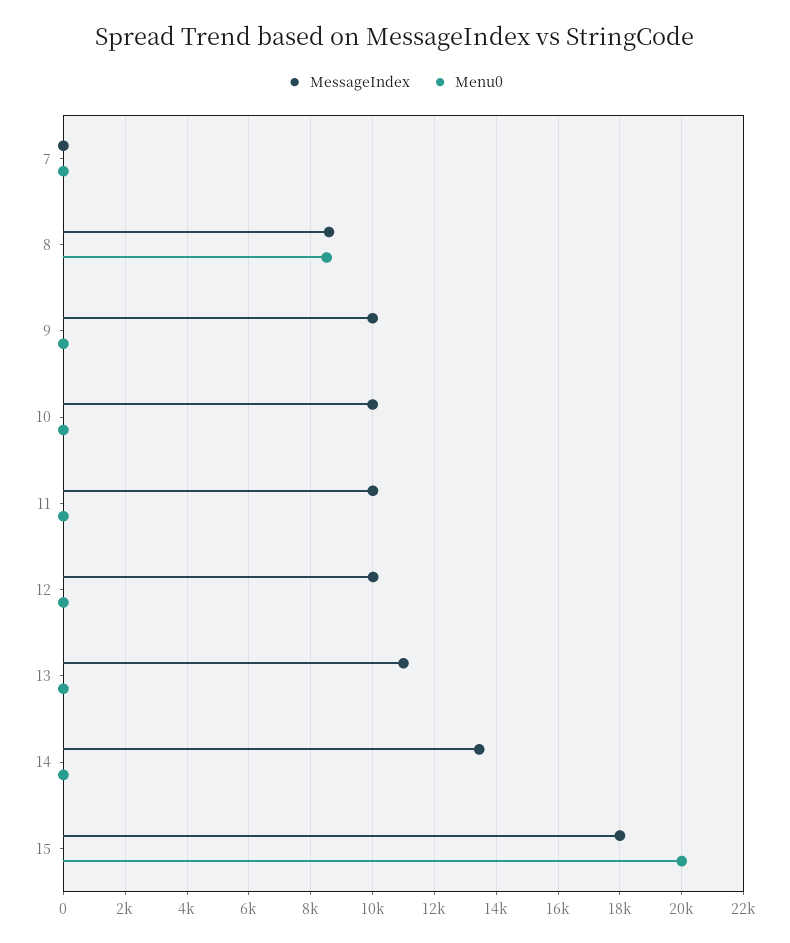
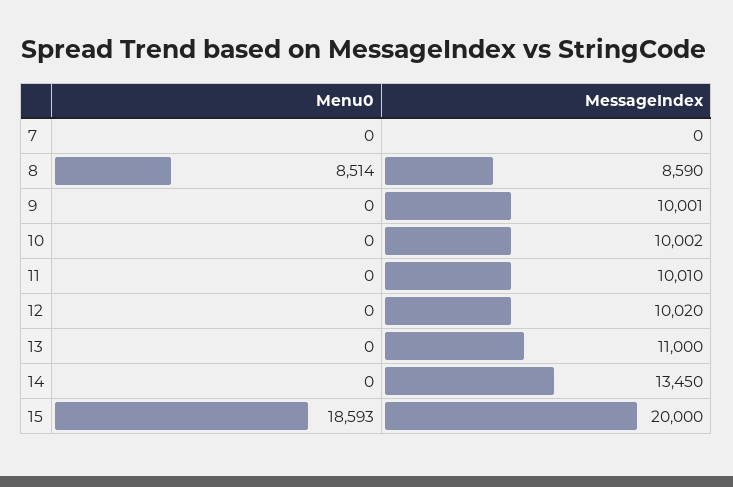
  {
    "MessageIndex": {
      "7": 0,
      "8": 8590,
      "9": 10001,
      "10": 10002,
      "11": 10010,
      "12": 10020,
      "13": 11000,
      "14": 13450,
-     "15": 18000
+     "15": 20000
    },
    "Menu0": {
      "7": 0,
      "8": 8514,
      "9": 0,
      "10": 0,
      "11": 0,
      "12": 0,
      "13": 0,
      "14": 0,
-     "15": 20000
+     "15": 18593
    }
  }

